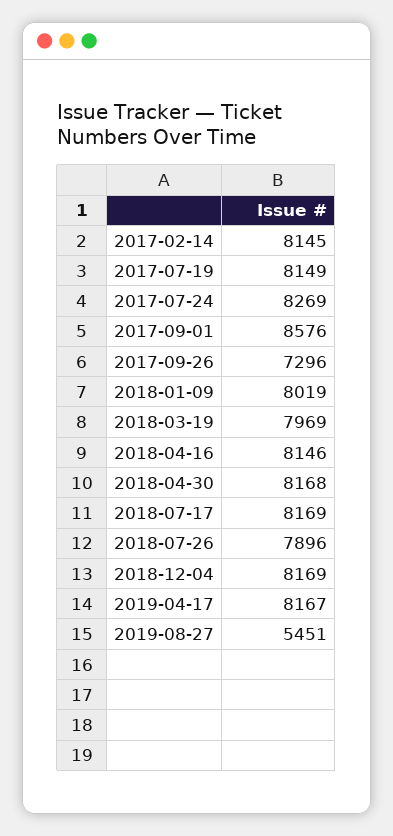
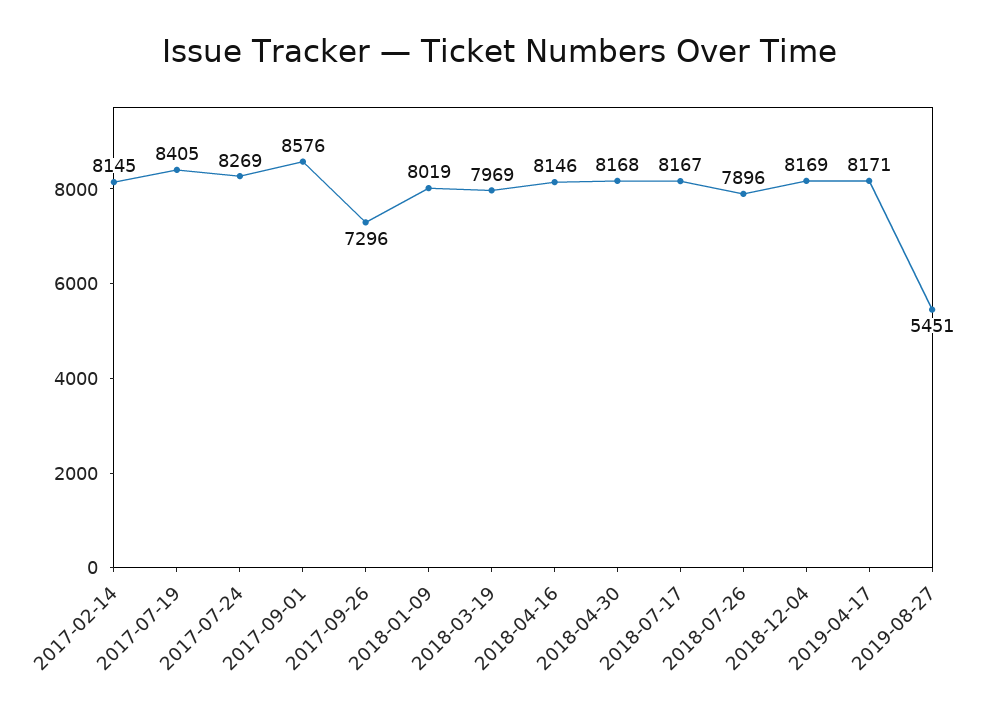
  {
    "2017-02-14": 8145,
-   "2017-07-19": 8149,
+   "2017-07-19": 8405,
    "2017-07-24": 8269,
    "2017-09-01": 8576,
    "2017-09-26": 7296,
    "2018-01-09": 8019,
    "2018-03-19": 7969,
    "2018-04-16": 8146,
    "2018-04-30": 8168,
-   "2018-07-17": 8169,
+   "2018-07-17": 8167,
    "2018-07-26": 7896,
    "2018-12-04": 8169,
-   "2019-04-17": 8167,
+   "2019-04-17": 8171,
    "2019-08-27": 5451
  }

